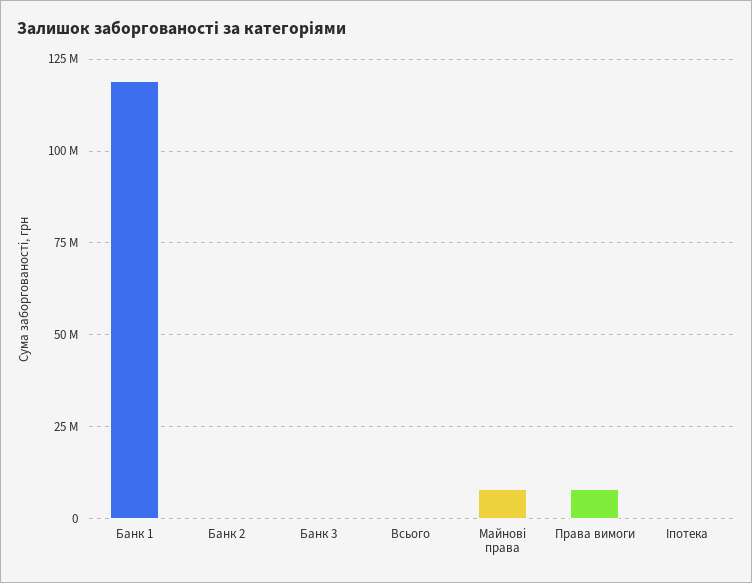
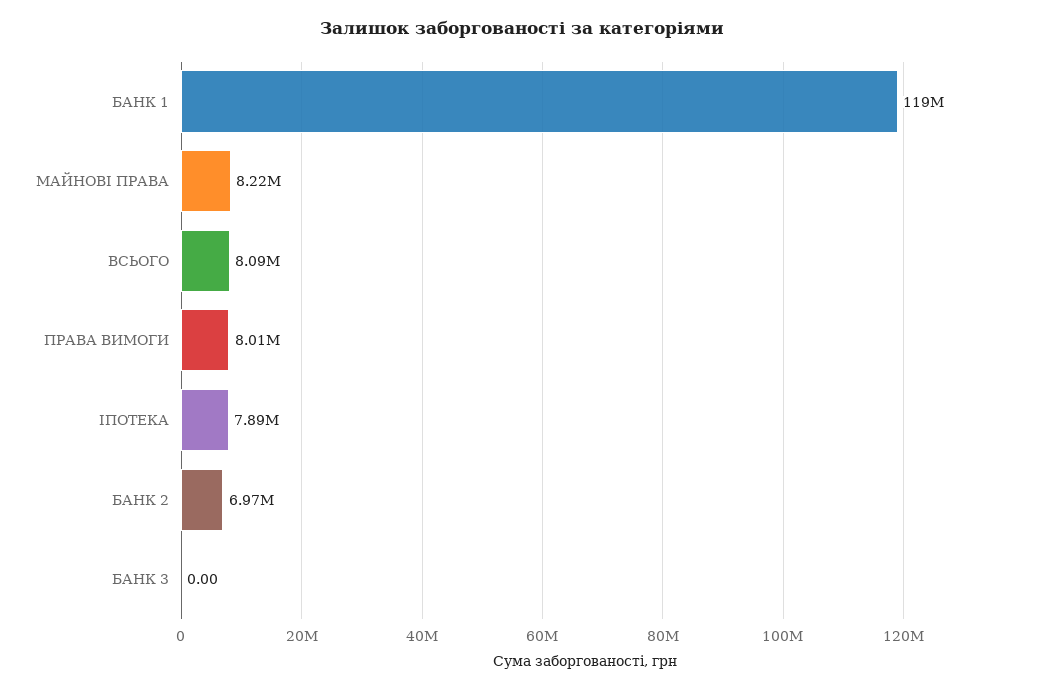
  {
    "Банк 1": 119000000,
-   "Банк 2": 0,
+   "Банк 2": 6970000,
    "Банк 3": 0,
-   "Всього": 0,
+   "Всього": 8090000,
    "Майнові права": 8220000,
    "Права вимоги": 8010000,
-   "Іпотека": 0
+   "Іпотека": 7890000
  }

